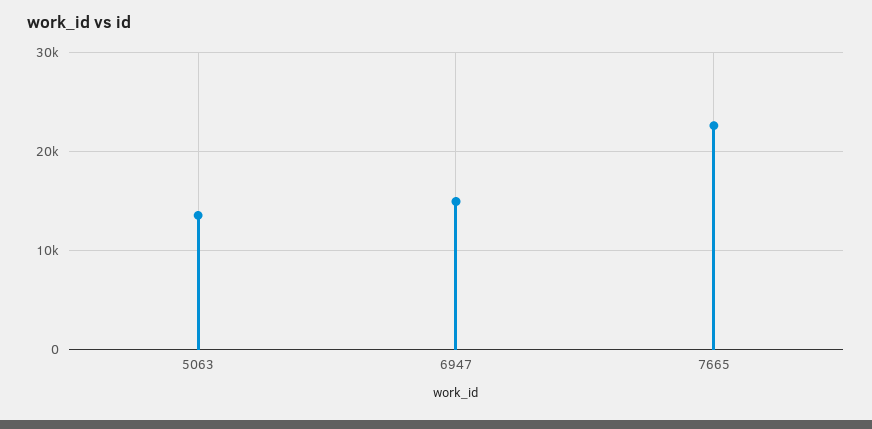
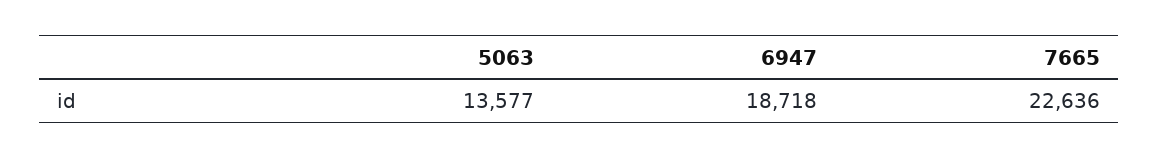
  {
    "5063": 13577,
-   "6947": 15000,
+   "6947": 18718,
    "7665": 22636
  }

